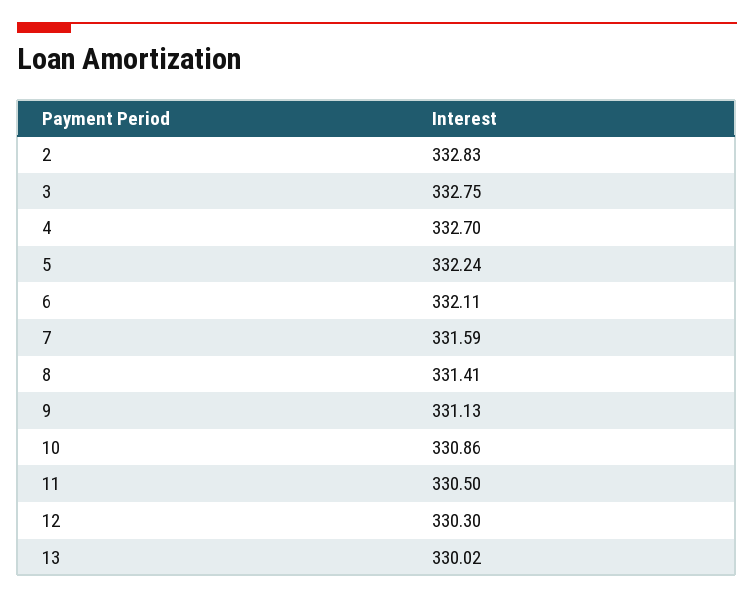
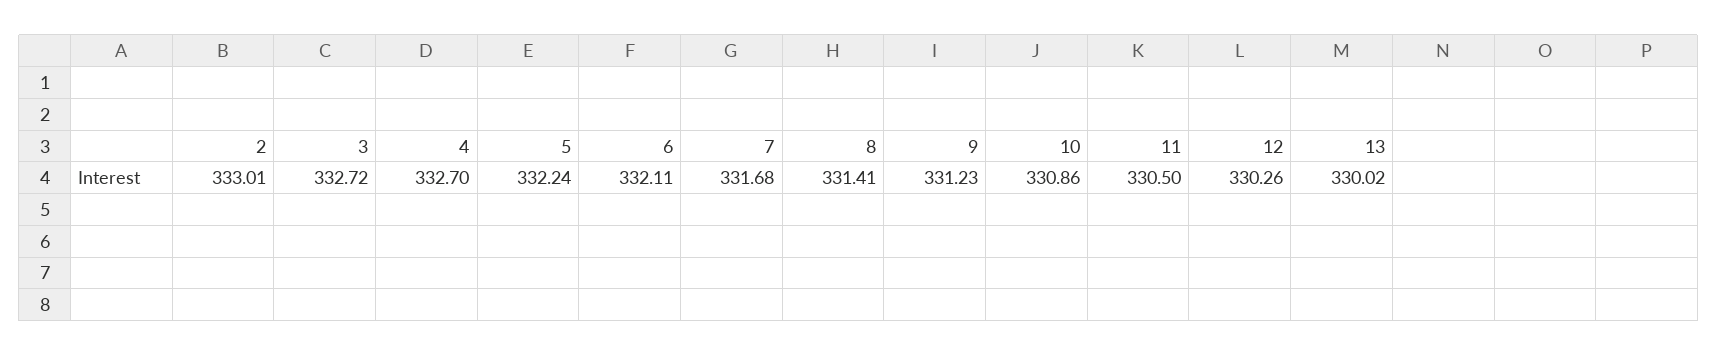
  {
-   "2": 332.83,
+   "2": 333.01,
-   "3": 332.75,
+   "3": 332.72,
    "4": 332.7,
    "5": 332.24,
    "6": 332.11,
-   "7": 331.59,
+   "7": 331.68,
    "8": 331.41,
-   "9": 331.13,
+   "9": 331.23,
    "10": 330.86,
    "11": 330.5,
-   "12": 330.3,
+   "12": 330.26,
    "13": 330.02
  }

